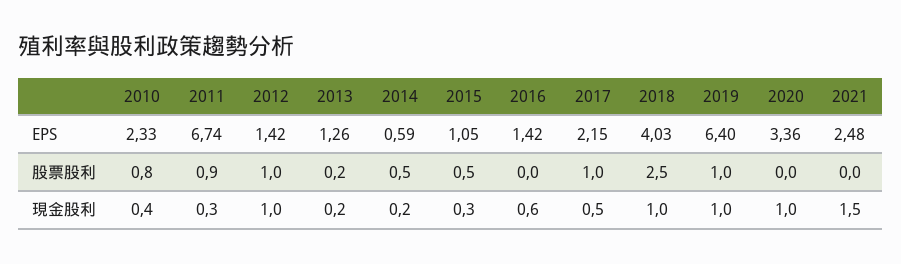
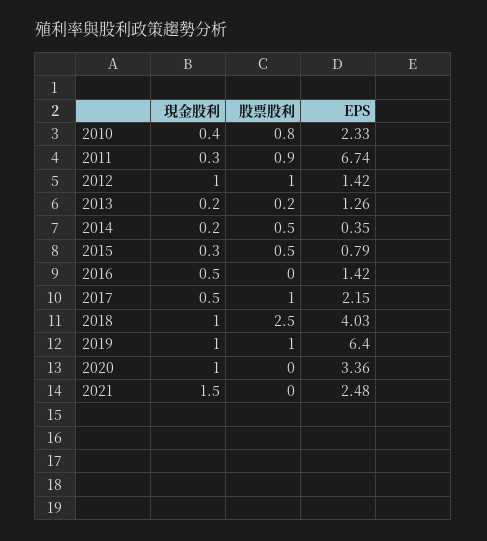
  {
    "2010": {
      "EPS": 2.33,
      "股票股利": 0.8,
      "現金股利": 0.4
    },
    "2011": {
      "EPS": 6.74,
      "股票股利": 0.9,
      "現金股利": 0.3
    },
    "2012": {
      "EPS": 1.42,
      "股票股利": 1,
      "現金股利": 1
    },
    "2013": {
      "EPS": 1.26,
      "股票股利": 0.2,
      "現金股利": 0.2
    },
    "2014": {
-     "EPS": 0.59,
+     "EPS": 0.35,
      "股票股利": 0.5,
      "現金股利": 0.2
    },
    "2015": {
-     "EPS": 1.05,
+     "EPS": 0.79,
      "股票股利": 0.5,
      "現金股利": 0.3
    },
    "2016": {
      "EPS": 1.42,
      "股票股利": 0,
-     "現金股利": 0.6
+     "現金股利": 0.5
    },
    "2017": {
      "EPS": 2.15,
      "股票股利": 1,
      "現金股利": 0.5
    },
    "2018": {
      "EPS": 4.03,
      "股票股利": 2.5,
      "現金股利": 1
    },
    "2019": {
      "EPS": 6.4,
      "股票股利": 1,
      "現金股利": 1
    },
    "2020": {
      "EPS": 3.36,
      "股票股利": 0,
      "現金股利": 1
    },
    "2021": {
      "EPS": 2.48,
      "股票股利": 0,
      "現金股利": 1.5
    }
  }

